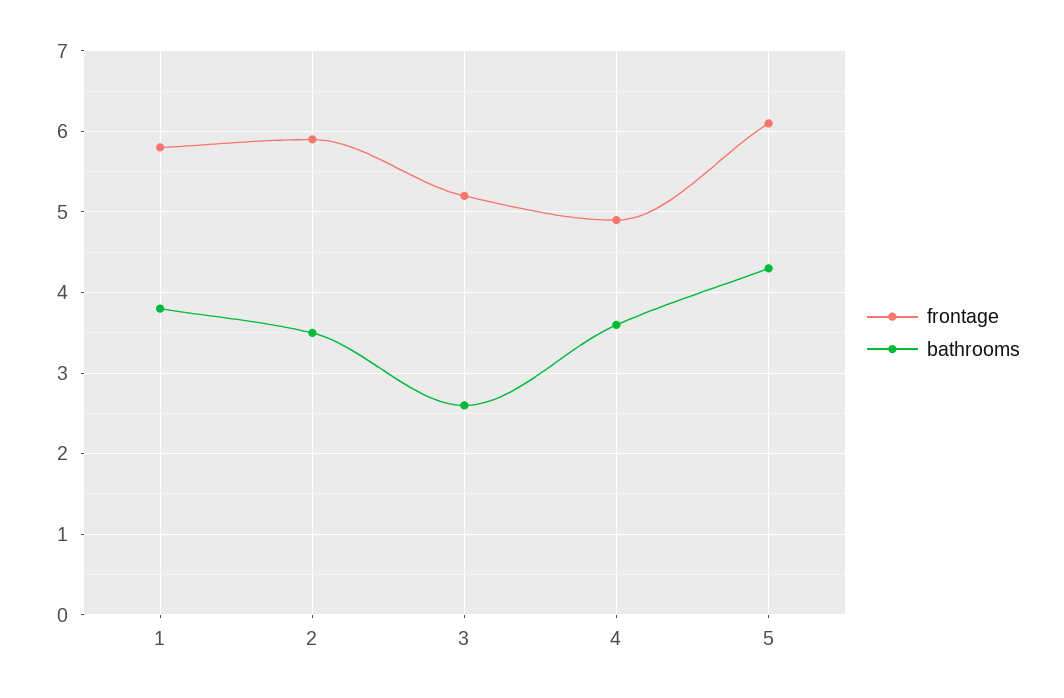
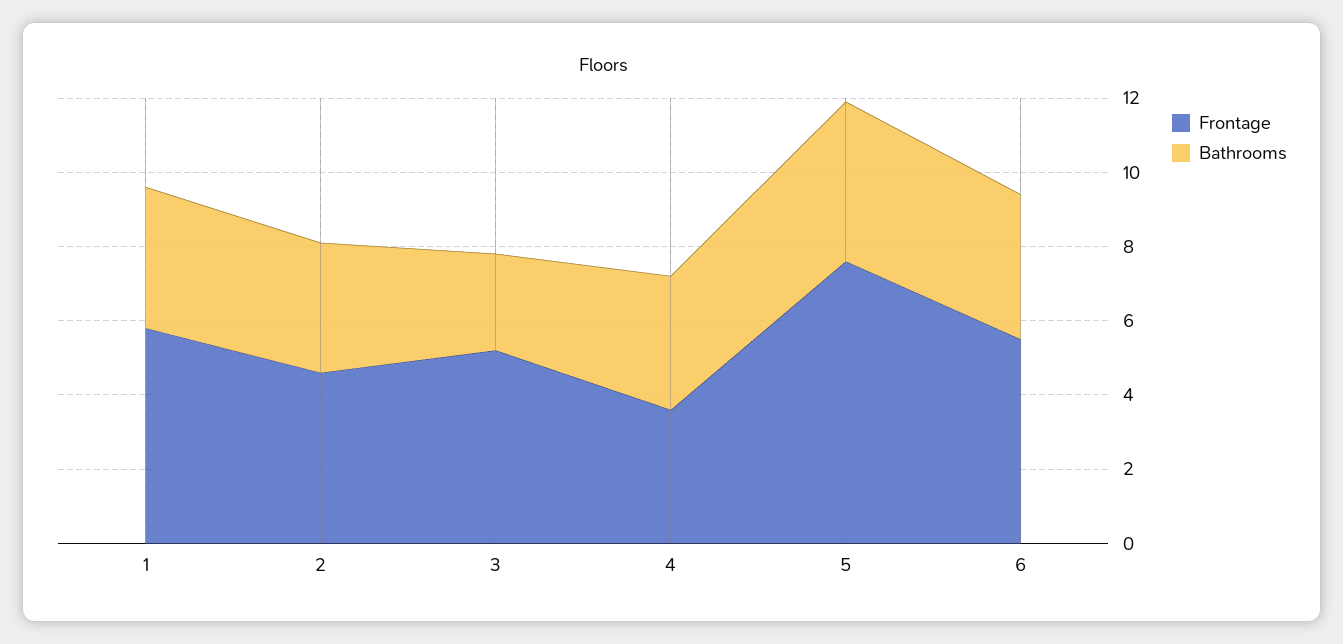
  {
    "frontage": {
      "1": 5.8,
-     "2": 5.9,
+     "2": 4.5,
      "3": 5.2,
-     "4": 4.9,
+     "4": 3.5,
-     "5": 6.1
+     "5": 7.5,
+     "6": 5.5
    },
    "bathrooms": {
      "1": 3.8,
      "2": 3.5,
      "3": 2.6,
      "4": 3.6,
-     "5": 4.3
+     "5": 4.3,
+     "6": 4
    }
  }

